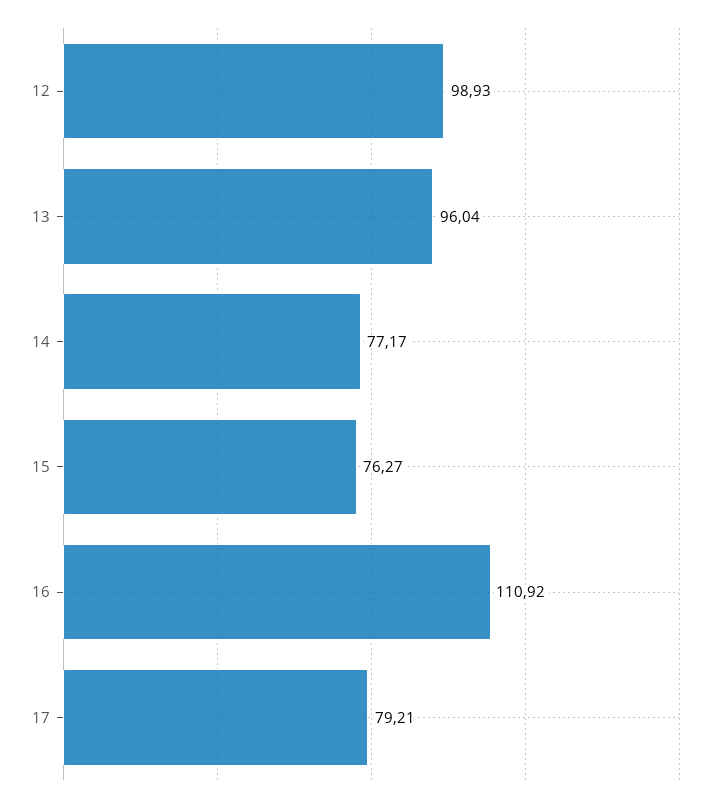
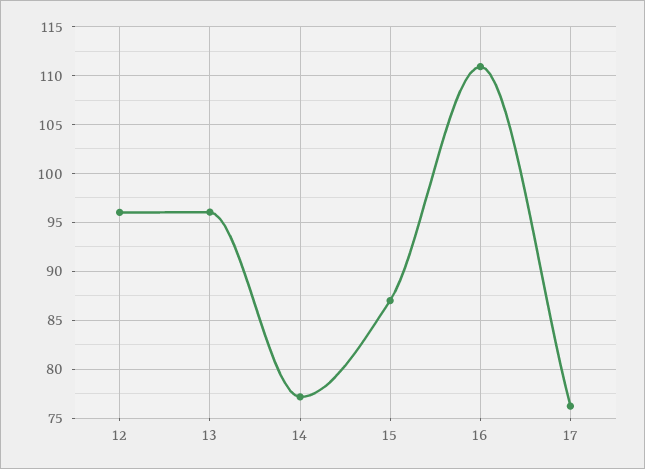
  {
-   "12": 98.93,
+   "12": 96,
    "13": 96.04,
    "14": 77.17,
-   "15": 76.27,
+   "15": 87,
    "16": 110.92,
-   "17": 79.21
+   "17": 76
  }

